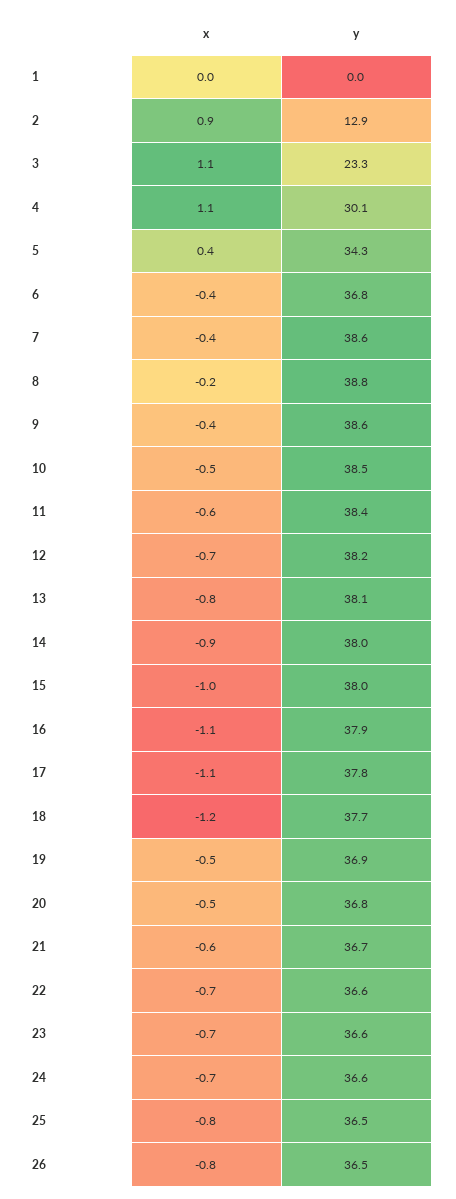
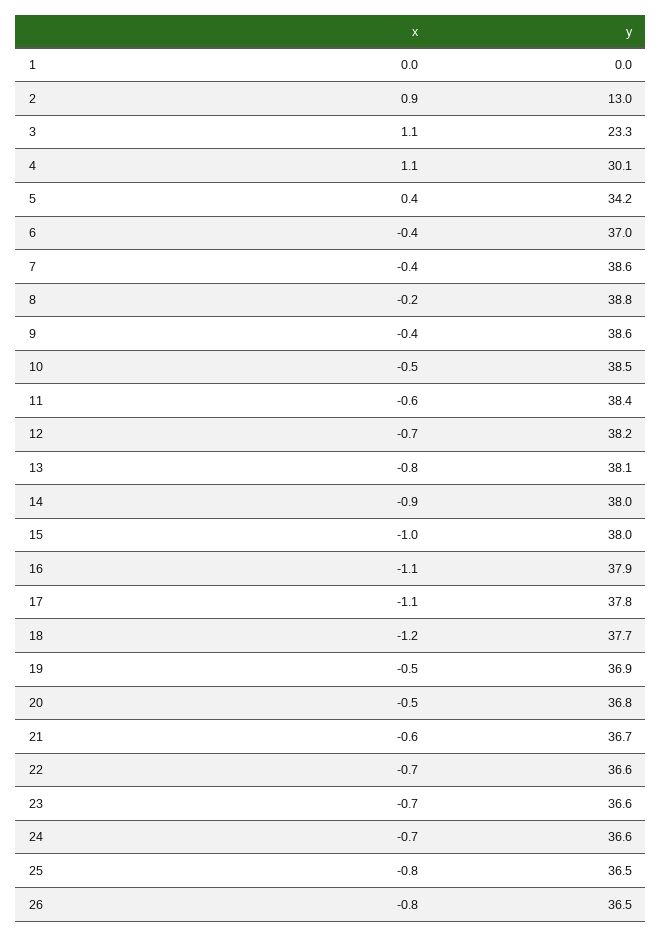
  {
    "x": {
      "1": 0,
      "2": 0.9,
      "3": 1.1,
      "4": 1.1,
      "5": 0.4,
      "6": -0.4,
      "7": -0.4,
      "8": -0.2,
      "9": -0.4,
      "10": -0.5,
      "11": -0.6,
      "12": -0.7,
      "13": -0.8,
      "14": -0.9,
      "15": -1,
      "16": -1.1,
      "17": -1.1,
      "18": -1.2,
      "19": -0.5,
      "20": -0.5,
      "21": -0.6,
      "22": -0.7,
      "23": -0.7,
      "24": -0.7,
      "25": -0.8,
      "26": -0.8
    },
    "y": {
      "1": 0,
-     "2": 12.9,
+     "2": 13,
      "3": 23.3,
      "4": 30.1,
-     "5": 34.3,
+     "5": 34.2,
-     "6": 36.8,
+     "6": 37,
      "7": 38.6,
      "8": 38.8,
      "9": 38.6,
      "10": 38.5,
      "11": 38.4,
      "12": 38.2,
      "13": 38.1,
      "14": 38,
      "15": 38,
      "16": 37.9,
      "17": 37.8,
      "18": 37.7,
      "19": 36.9,
      "20": 36.8,
      "21": 36.7,
      "22": 36.6,
      "23": 36.6,
      "24": 36.6,
      "25": 36.5,
      "26": 36.5
    }
  }

